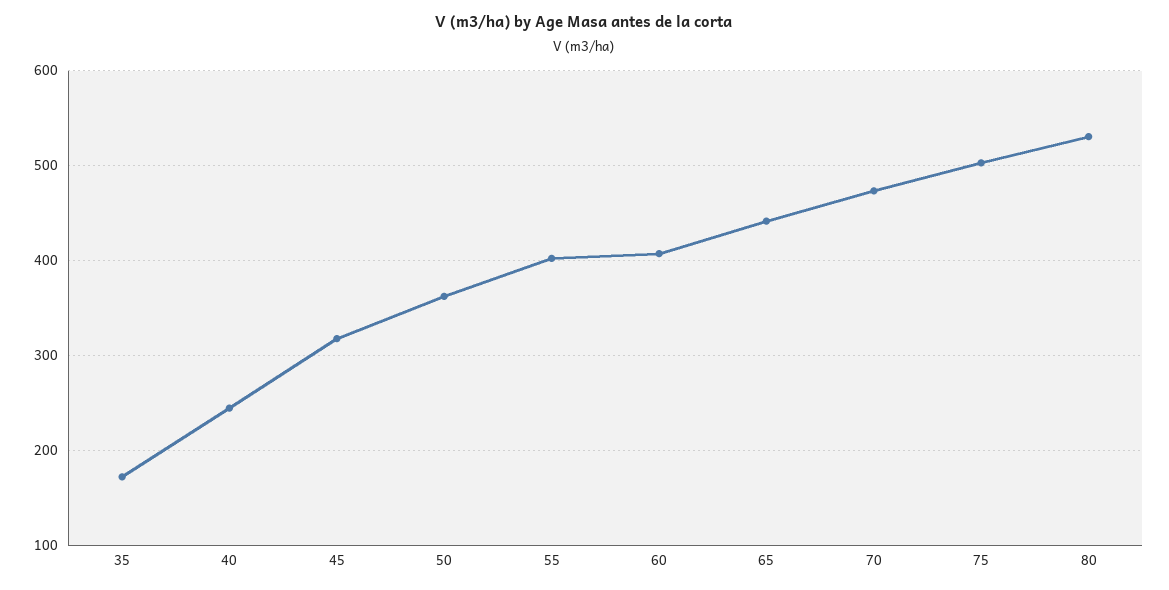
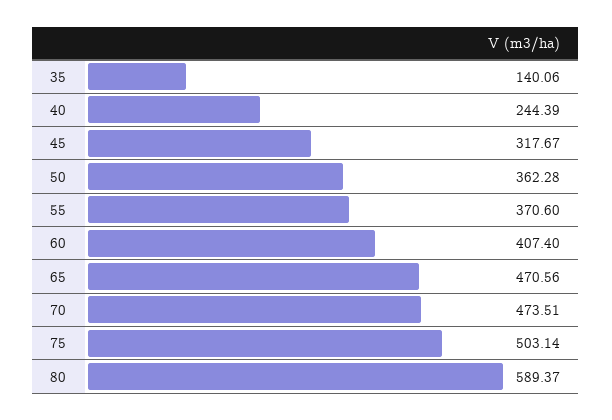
  {
-   "35": 170,
+   "35": 140.06,
    "40": 244.39,
    "45": 317.67,
    "50": 362.28,
-   "55": 400,
+   "55": 370.6,
    "60": 407.4,
-   "65": 440,
+   "65": 470.56,
    "70": 473.51,
    "75": 503.14,
-   "80": 530
+   "80": 589.37
  }

